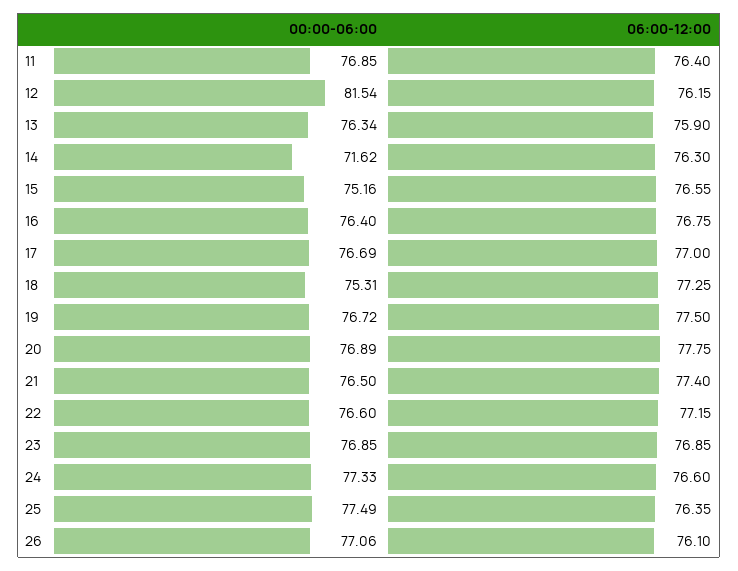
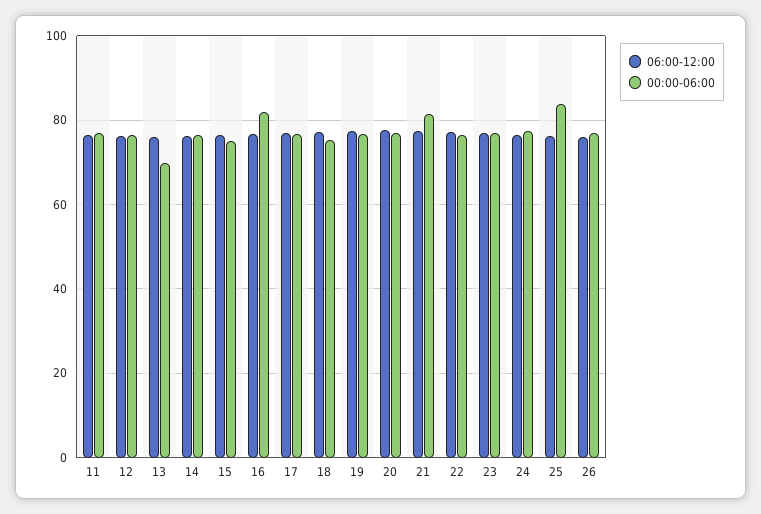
  {
    "00:00-06:00": {
      "11": 76.85,
-     "12": 81.54,
+     "12": 76,
-     "13": 76.34,
+     "13": 70,
-     "14": 71.62,
+     "14": 76,
      "15": 75.16,
-     "16": 76.4,
+     "16": 82,
      "17": 76.69,
      "18": 75.31,
      "19": 76.72,
      "20": 76.89,
-     "21": 76.5,
+     "21": 82,
      "22": 76.6,
      "23": 76.85,
      "24": 77.33,
-     "25": 77.49,
+     "25": 84,
      "26": 77.06
    },
    "06:00-12:00": {
      "11": 76.4,
      "12": 76.15,
      "13": 75.9,
      "14": 76.3,
      "15": 76.55,
      "16": 76.75,
      "17": 77,
      "18": 77.25,
      "19": 77.5,
      "20": 77.75,
      "21": 77.4,
      "22": 77.15,
      "23": 76.85,
      "24": 76.6,
      "25": 76.35,
      "26": 76.1
    }
  }

